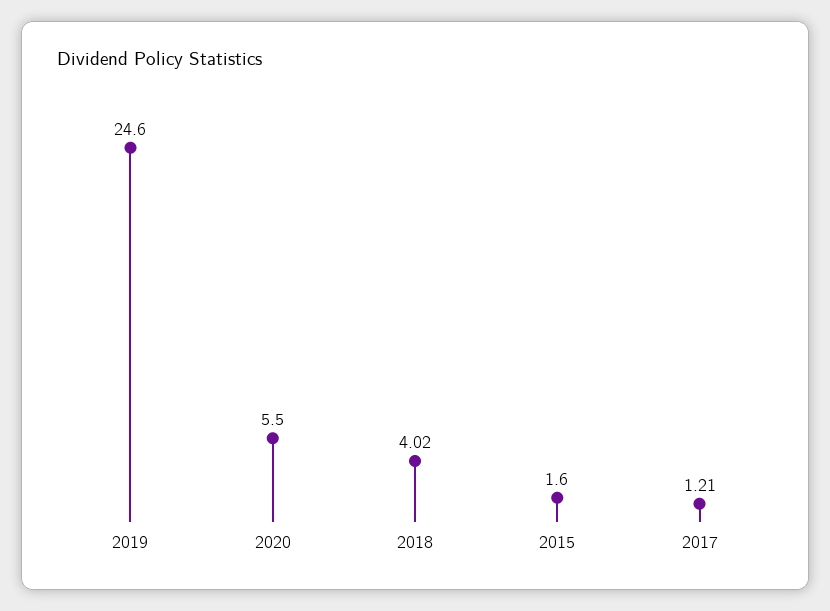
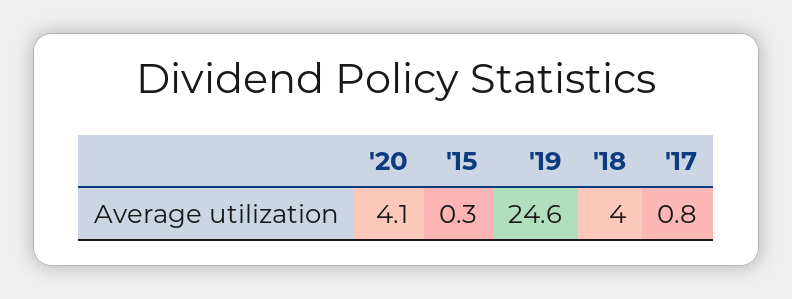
  {
    "2019": 24.6,
-   "2020": 5.5,
+   "2020": 4.1,
    "2018": 4.02,
-   "2015": 1.6,
+   "2015": 0.3,
-   "2017": 1.21
+   "2017": 0.8
  }

